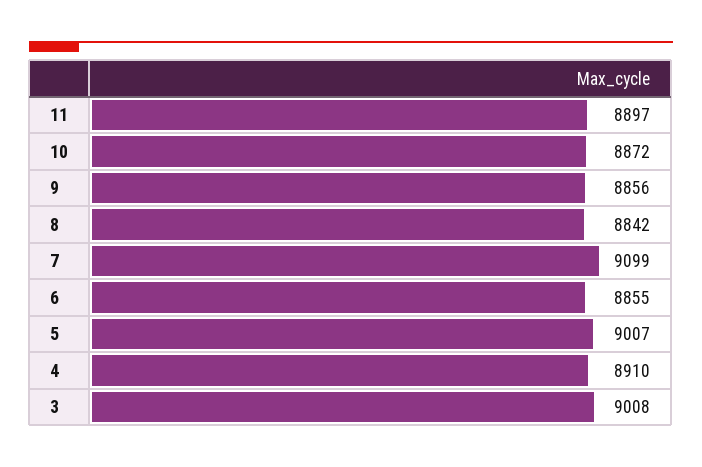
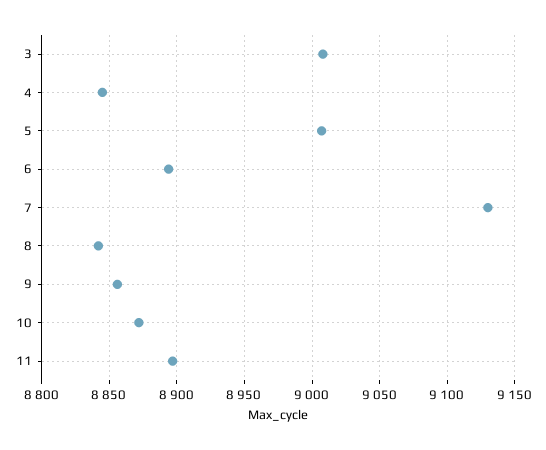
  {
    "11": 8897,
    "10": 8872,
    "9": 8856,
    "8": 8842,
-   "7": 9099,
+   "7": 9130,
-   "6": 8855,
+   "6": 8895,
    "5": 9007,
-   "4": 8910,
+   "4": 8845,
    "3": 9008
  }

